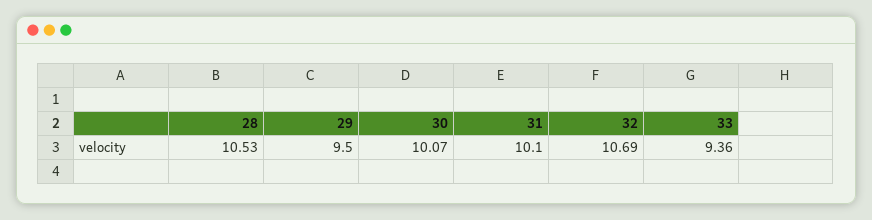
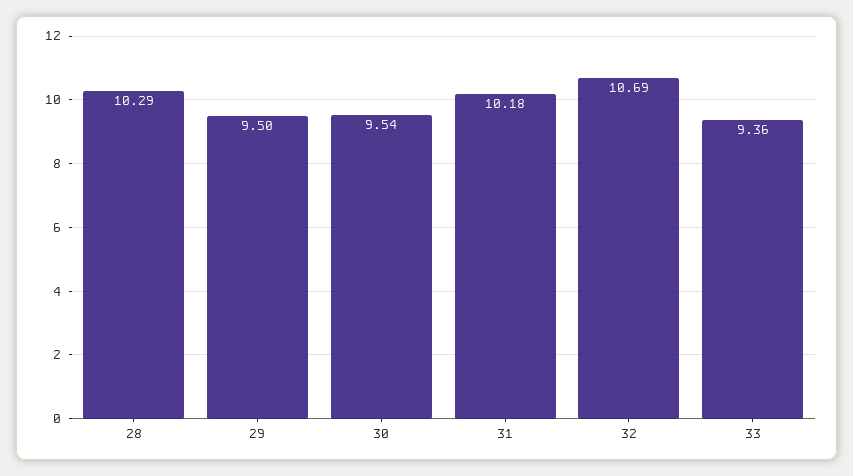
  {
-   "28": 10.53,
+   "28": 10.29,
    "29": 9.5,
-   "30": 10.07,
+   "30": 9.54,
-   "31": 10.1,
+   "31": 10.18,
    "32": 10.69,
    "33": 9.36
  }

